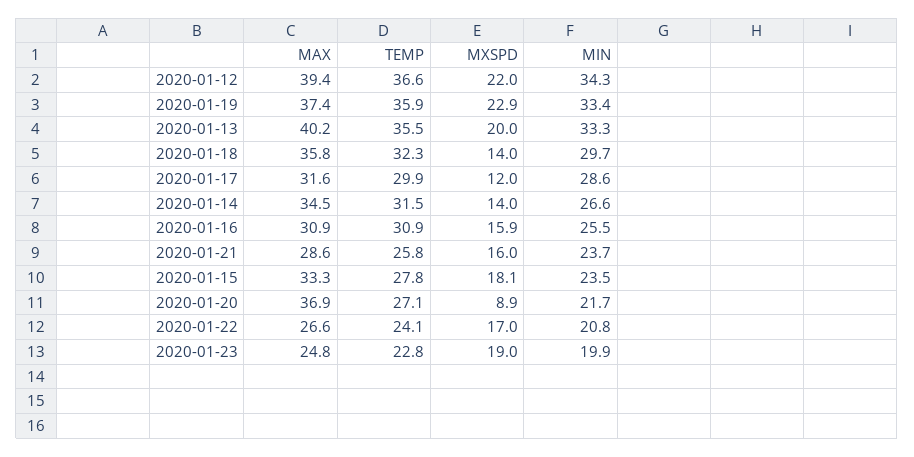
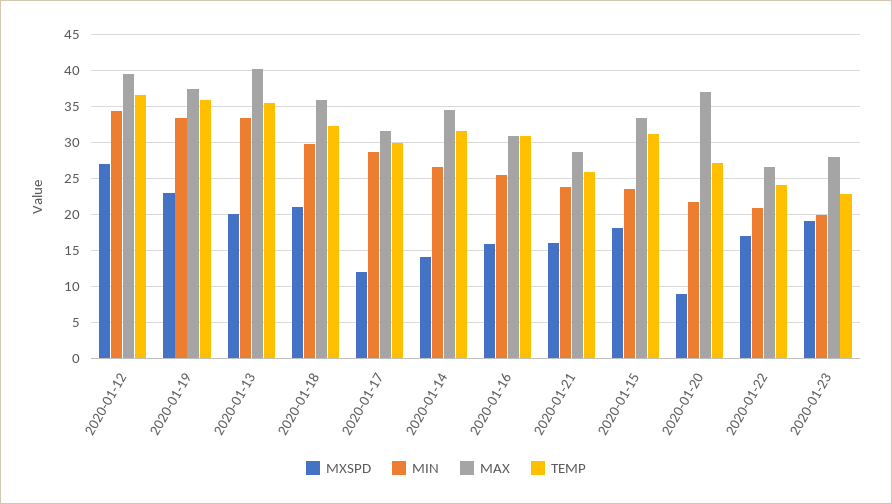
  {
    "MAX": {
      "2020-01-12": 39.4,
      "2020-01-19": 37.4,
      "2020-01-13": 40.2,
      "2020-01-18": 35.8,
      "2020-01-17": 31.6,
      "2020-01-14": 34.5,
      "2020-01-16": 30.9,
      "2020-01-21": 28.6,
      "2020-01-15": 33.3,
      "2020-01-20": 36.9,
      "2020-01-22": 26.6,
-     "2020-01-23": 24.8
+     "2020-01-23": 28
    },
    "TEMP": {
      "2020-01-12": 36.6,
      "2020-01-19": 35.9,
      "2020-01-13": 35.5,
      "2020-01-18": 32.3,
      "2020-01-17": 29.9,
      "2020-01-14": 31.5,
      "2020-01-16": 30.9,
      "2020-01-21": 25.8,
-     "2020-01-15": 27.8,
+     "2020-01-15": 31,
      "2020-01-20": 27.1,
      "2020-01-22": 24.1,
      "2020-01-23": 22.8
    },
    "MXSPD": {
-     "2020-01-12": 22,
+     "2020-01-12": 27,
      "2020-01-19": 22.9,
      "2020-01-13": 20,
-     "2020-01-18": 14,
+     "2020-01-18": 21,
      "2020-01-17": 12,
      "2020-01-14": 14,
      "2020-01-16": 15.9,
      "2020-01-21": 16,
      "2020-01-15": 18.1,
      "2020-01-20": 8.9,
      "2020-01-22": 17,
      "2020-01-23": 19
    },
    "MIN": {
      "2020-01-12": 34.3,
      "2020-01-19": 33.4,
      "2020-01-13": 33.3,
      "2020-01-18": 29.7,
      "2020-01-17": 28.6,
      "2020-01-14": 26.6,
      "2020-01-16": 25.5,
      "2020-01-21": 23.7,
      "2020-01-15": 23.5,
      "2020-01-20": 21.7,
      "2020-01-22": 20.8,
      "2020-01-23": 19.9
    }
  }

